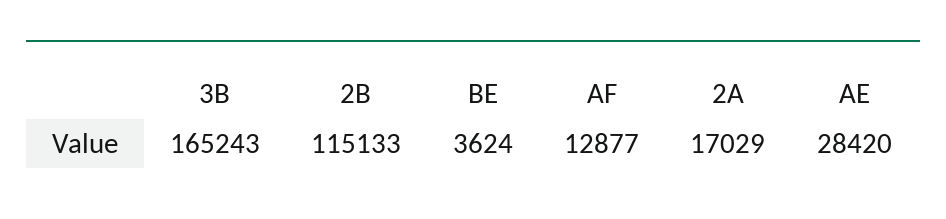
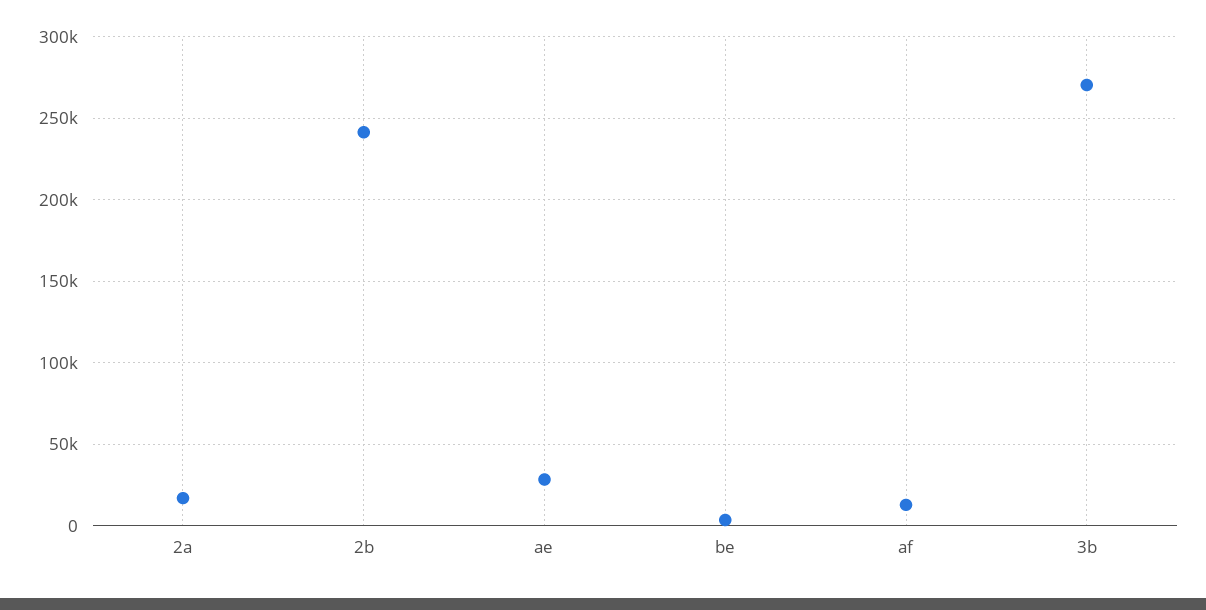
  {
-   "3B": 165243,
+   "3B": 270000,
-   "2B": 115133,
+   "2B": 240000,
    "BE": 3624,
    "AF": 12877,
    "2A": 17029,
    "AE": 28420
  }

